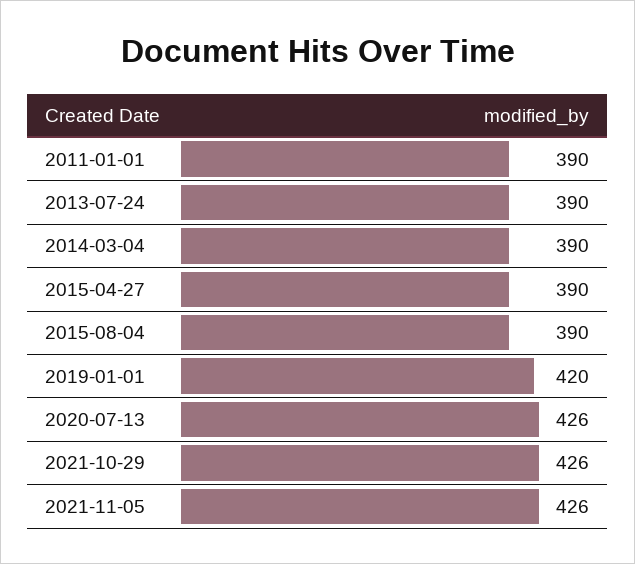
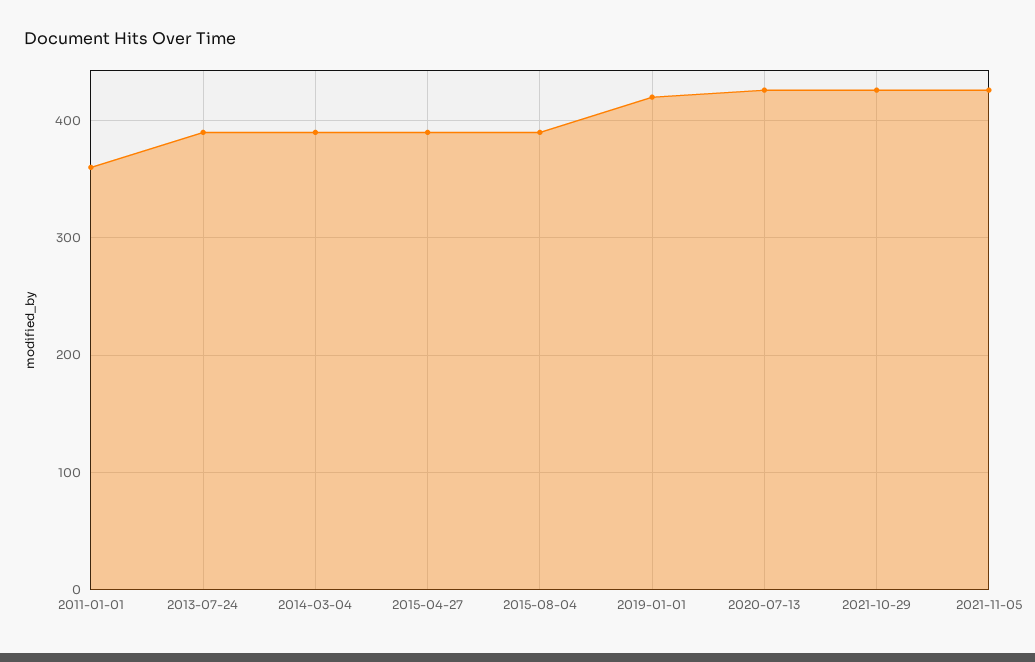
  {
-   "2011-01-01": 390,
+   "2011-01-01": 360,
    "2013-07-24": 390,
    "2014-03-04": 390,
    "2015-04-27": 390,
    "2015-08-04": 390,
    "2019-01-01": 420,
    "2020-07-13": 426,
    "2021-10-29": 426,
    "2021-11-05": 426
  }

